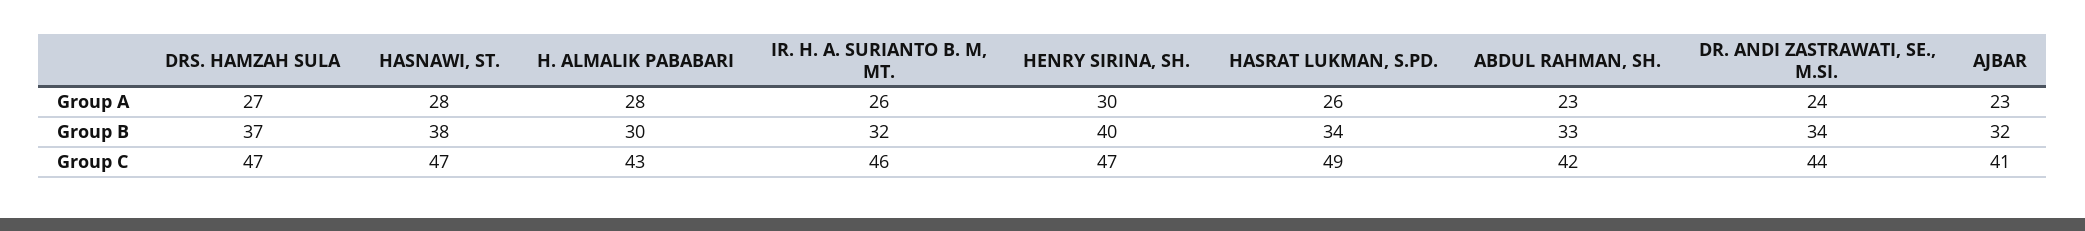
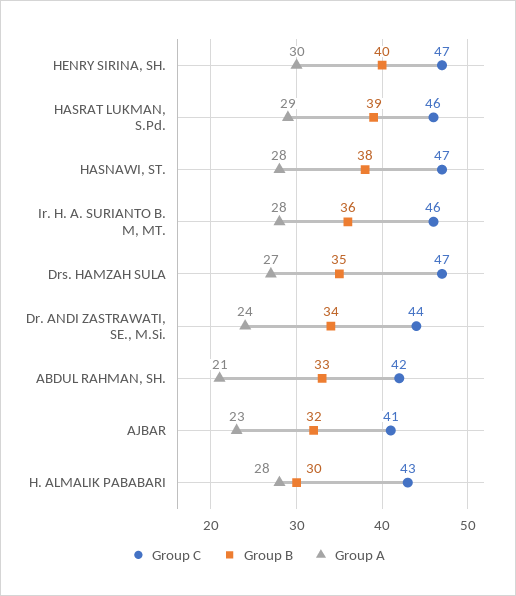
  {
    "Group A": {
      "DRS. HAMZAH SULA": 27,
      "HASNAWI, ST.": 28,
      "H. ALMALIK PABABARI": 28,
-     "IR. H. A. SURIANTO B. M, MT.": 26,
+     "IR. H. A. SURIANTO B. M, MT.": 28,
      "HENRY SIRINA, SH.": 30,
-     "HASRAT LUKMAN, S.PD.": 26,
+     "HASRAT LUKMAN, S.PD.": 29,
-     "ABDUL RAHMAN, SH.": 23,
+     "ABDUL RAHMAN, SH.": 21,
      "DR. ANDI ZASTRAWATI, SE., M.SI.": 24,
      "AJBAR": 23
    },
    "Group B": {
-     "DRS. HAMZAH SULA": 37,
+     "DRS. HAMZAH SULA": 35,
      "HASNAWI, ST.": 38,
      "H. ALMALIK PABABARI": 30,
-     "IR. H. A. SURIANTO B. M, MT.": 32,
+     "IR. H. A. SURIANTO B. M, MT.": 36,
      "HENRY SIRINA, SH.": 40,
-     "HASRAT LUKMAN, S.PD.": 34,
+     "HASRAT LUKMAN, S.PD.": 39,
      "ABDUL RAHMAN, SH.": 33,
      "DR. ANDI ZASTRAWATI, SE., M.SI.": 34,
      "AJBAR": 32
    },
    "Group C": {
      "DRS. HAMZAH SULA": 47,
      "HASNAWI, ST.": 47,
      "H. ALMALIK PABABARI": 43,
      "IR. H. A. SURIANTO B. M, MT.": 46,
      "HENRY SIRINA, SH.": 47,
-     "HASRAT LUKMAN, S.PD.": 49,
+     "HASRAT LUKMAN, S.PD.": 46,
      "ABDUL RAHMAN, SH.": 42,
      "DR. ANDI ZASTRAWATI, SE., M.SI.": 44,
      "AJBAR": 41
    }
  }

